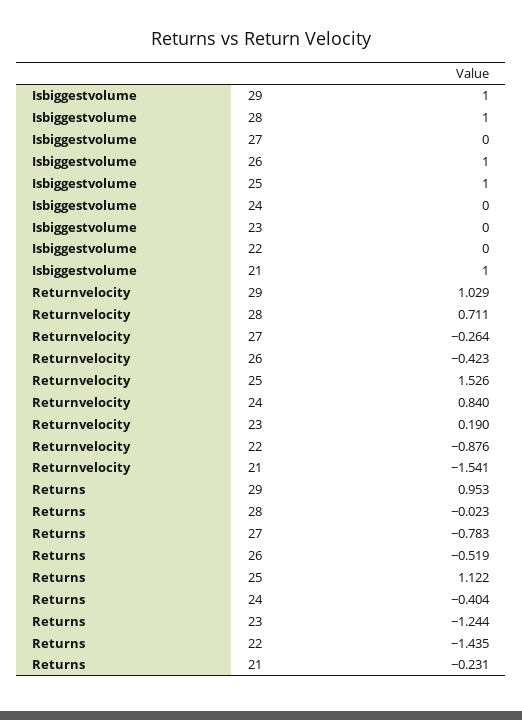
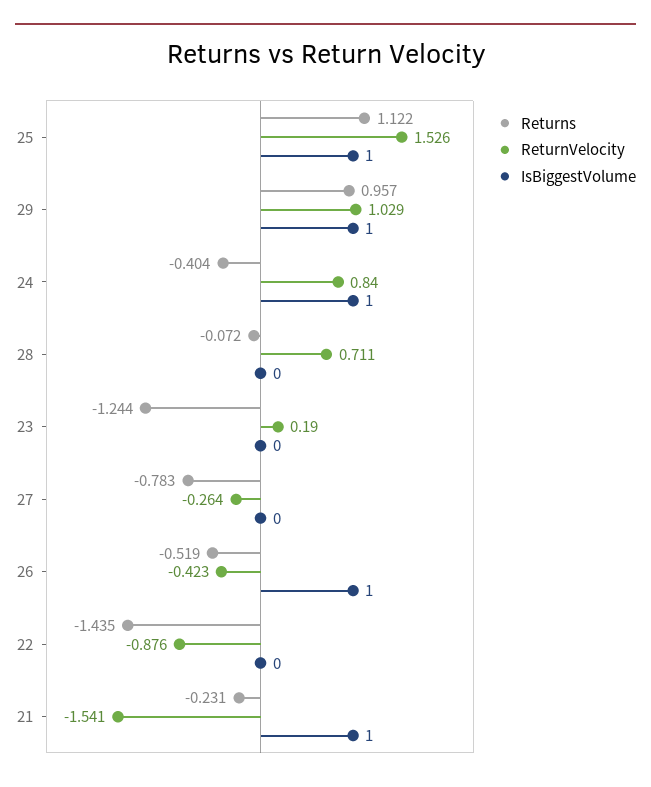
  {
    "Isbiggestvolume": {
      "29": 1,
-     "28": 1,
+     "28": 0,
      "27": 0,
      "26": 1,
      "25": 1,
-     "24": 0,
+     "24": 1,
      "23": 0,
      "22": 0,
      "21": 1
    },
    "Returnvelocity": {
      "29": 1.029,
      "28": 0.711,
      "27": -0.264,
      "26": -0.423,
      "25": 1.526,
      "24": 0.84,
      "23": 0.19,
      "22": -0.876,
      "21": -1.541
    },
    "Returns": {
-     "29": 0.953,
+     "29": 0.957,
-     "28": -0.023,
+     "28": -0.072,
      "27": -0.783,
      "26": -0.519,
      "25": 1.122,
      "24": -0.404,
      "23": -1.244,
      "22": -1.435,
      "21": -0.231
    }
  }

